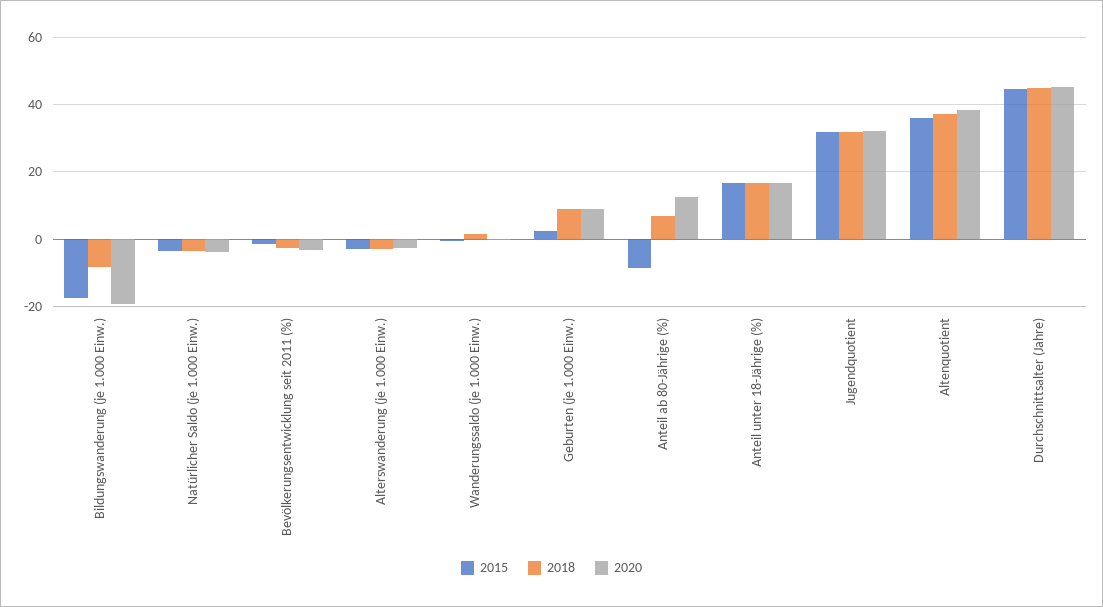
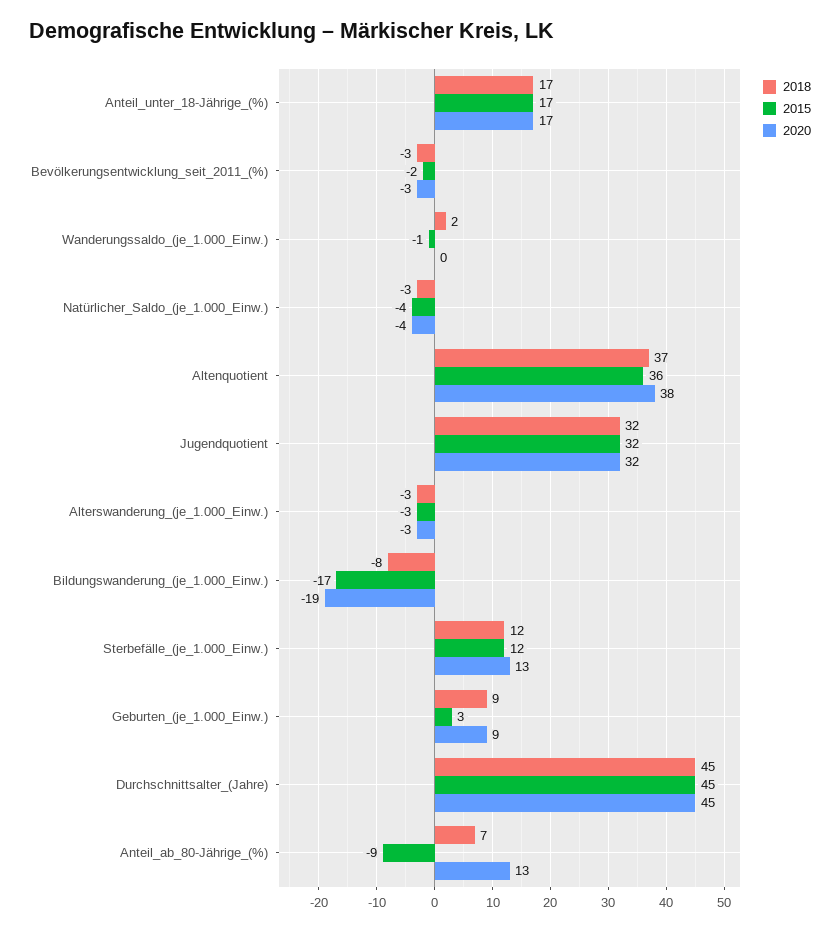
  {
    "2015": {
      "Bildungswanderung (je 1.000 Einw.)": -17,
      "Natürlicher Saldo (je 1.000 Einw.)": -4,
      "Bevölkerungsentwicklung seit 2011 (%)": -2,
      "Alterswanderung (je 1.000 Einw.)": -3,
      "Wanderungssaldo (je 1.000 Einw.)": -1,
      "Geburten (je 1.000 Einw.)": 3,
      "Anteil ab 80-Jährige (%)": -9,
      "Anteil unter 18-Jährige (%)": 17,
      "Jugendquotient": 32,
      "Altenquotient": 36,
-     "Durchschnittsalter (Jahre)": 45
+     "Durchschnittsalter (Jahre)": 45,
+     "Sterbefälle_(je_1.000_Einw.)": 12
    },
    "2018": {
      "Bildungswanderung (je 1.000 Einw.)": -8,
      "Natürlicher Saldo (je 1.000 Einw.)": -3,
      "Bevölkerungsentwicklung seit 2011 (%)": -3,
      "Alterswanderung (je 1.000 Einw.)": -3,
      "Wanderungssaldo (je 1.000 Einw.)": 2,
      "Geburten (je 1.000 Einw.)": 9,
      "Anteil ab 80-Jährige (%)": 7,
      "Anteil unter 18-Jährige (%)": 17,
      "Jugendquotient": 32,
      "Altenquotient": 37,
-     "Durchschnittsalter (Jahre)": 45
+     "Durchschnittsalter (Jahre)": 45,
+     "Sterbefälle_(je_1.000_Einw.)": 12
    },
    "2020": {
      "Bildungswanderung (je 1.000 Einw.)": -19,
      "Natürlicher Saldo (je 1.000 Einw.)": -4,
      "Bevölkerungsentwicklung seit 2011 (%)": -3,
      "Alterswanderung (je 1.000 Einw.)": -3,
      "Wanderungssaldo (je 1.000 Einw.)": 0,
      "Geburten (je 1.000 Einw.)": 9,
      "Anteil ab 80-Jährige (%)": 13,
      "Anteil unter 18-Jährige (%)": 17,
      "Jugendquotient": 32,
      "Altenquotient": 38,
-     "Durchschnittsalter (Jahre)": 45
+     "Durchschnittsalter (Jahre)": 45,
+     "Sterbefälle_(je_1.000_Einw.)": 13
    }
  }

